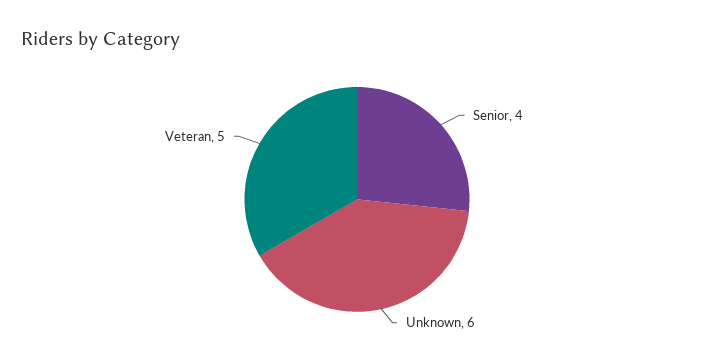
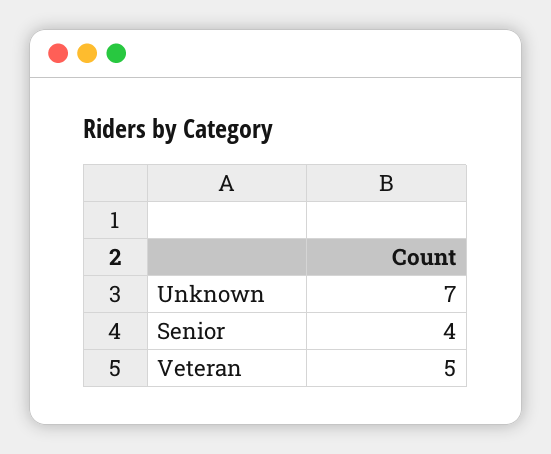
  {
    "Senior": 4,
-   "Unknown": 6,
+   "Unknown": 7,
    "Veteran": 5
  }

